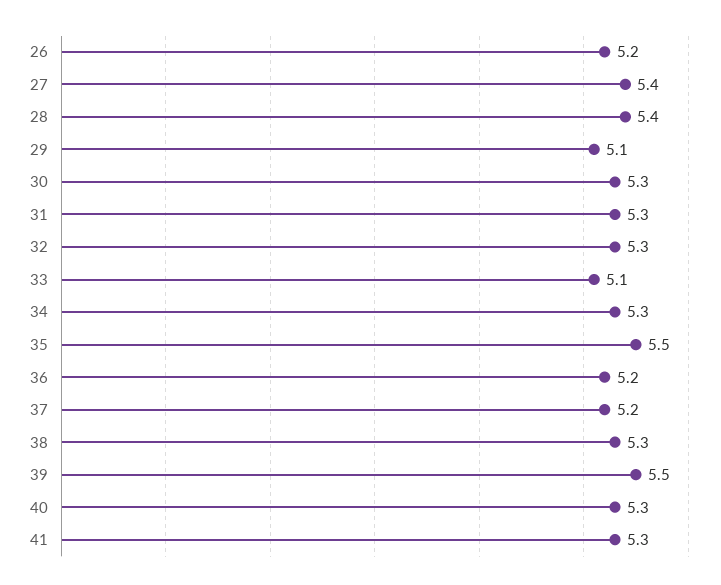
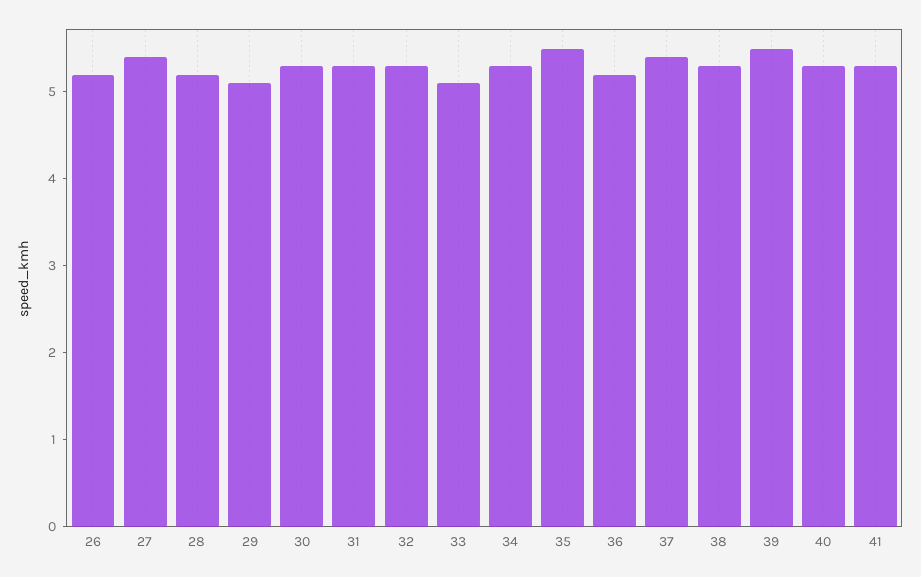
  {
    "26": 5.2,
    "27": 5.4,
-   "28": 5.4,
+   "28": 5.2,
    "29": 5.1,
    "30": 5.3,
    "31": 5.3,
    "32": 5.3,
    "33": 5.1,
    "34": 5.3,
    "35": 5.5,
    "36": 5.2,
-   "37": 5.2,
+   "37": 5.4,
    "38": 5.3,
    "39": 5.5,
    "40": 5.3,
    "41": 5.3
  }

